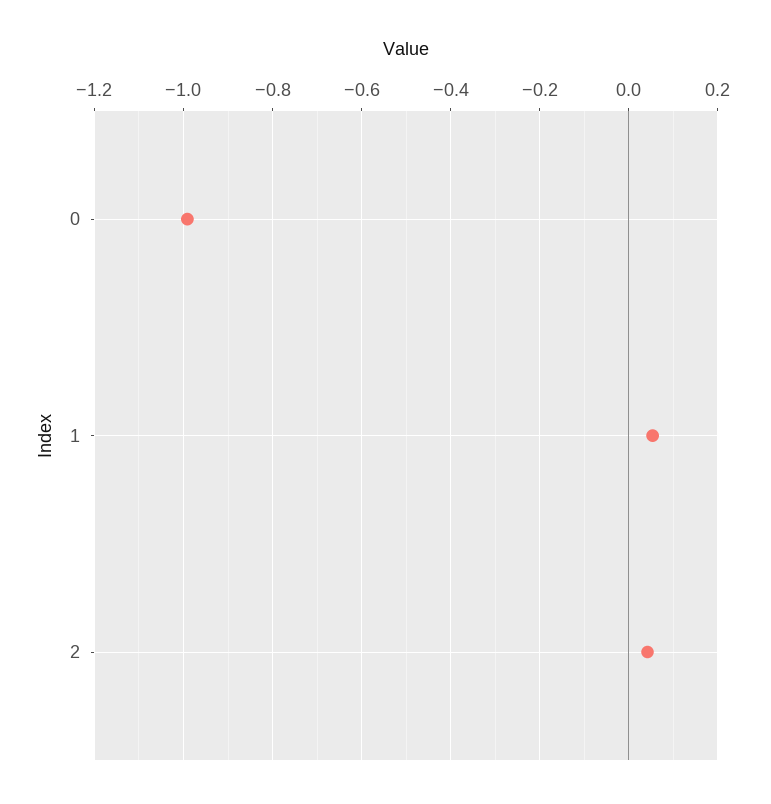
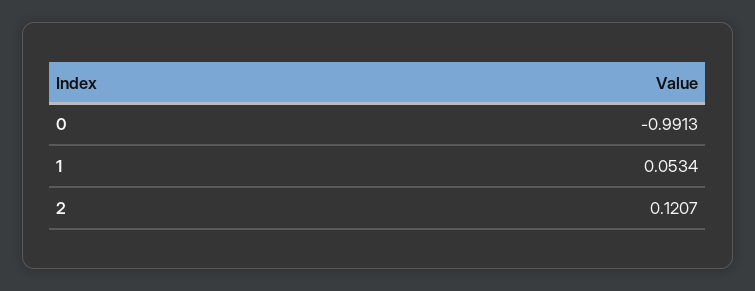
  {
    "0": -0.9913,
    "1": 0.0534,
-   "2": 0.04
+   "2": 0.1207
  }

